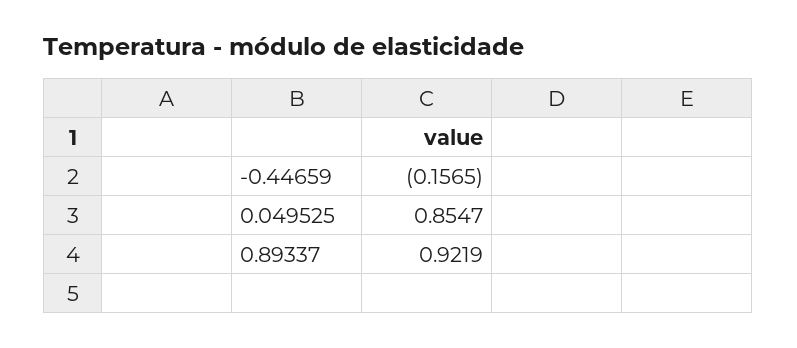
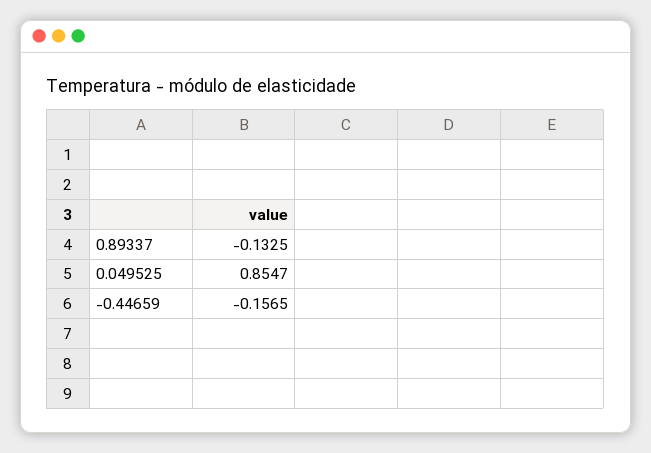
  {
    "-0.44659": -0.1565,
    "0.049525": 0.8547,
-   "0.89337": 0.9219
+   "0.89337": -0.1325
  }

